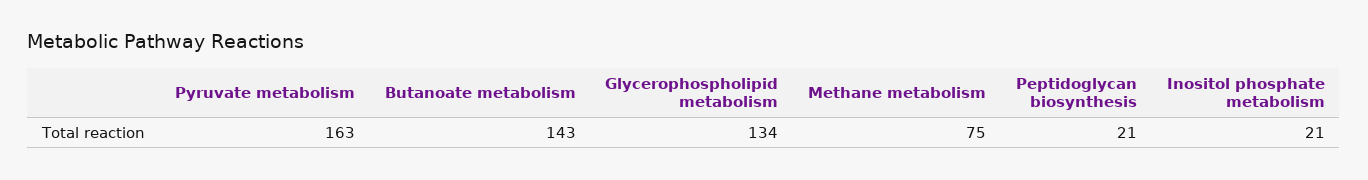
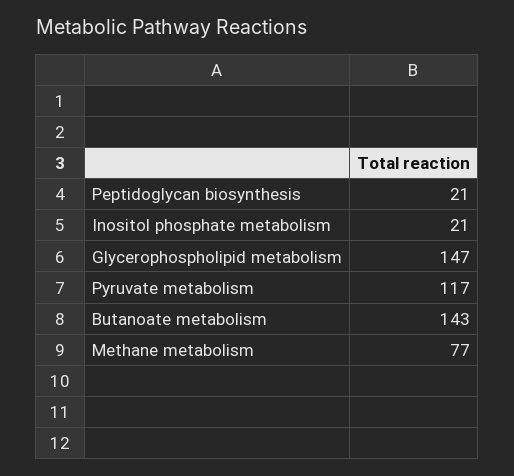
  {
-   "Pyruvate metabolism": 163,
+   "Pyruvate metabolism": 117,
    "Butanoate metabolism": 143,
-   "Glycerophospholipid metabolism": 134,
+   "Glycerophospholipid metabolism": 147,
-   "Methane metabolism": 75,
+   "Methane metabolism": 77,
    "Peptidoglycan biosynthesis": 21,
    "Inositol phosphate metabolism": 21
  }

